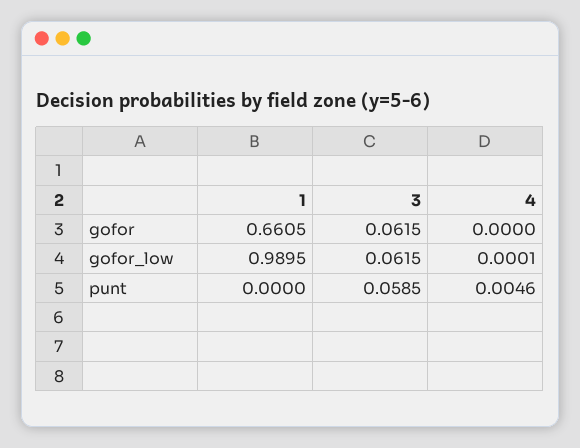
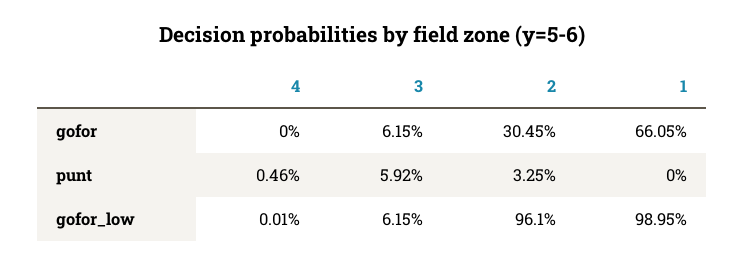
  {
    "1": {
      "gofor": 0.6605,
      "gofor_low": 0.9895,
      "punt": 0
    },
    "3": {
      "gofor": 0.0615,
      "gofor_low": 0.0615,
-     "punt": 0.0585
+     "punt": 0.0592
    },
    "4": {
      "gofor": 0,
      "gofor_low": 0.0001,
      "punt": 0.0046
-   }
+   },
+   "2": {
+     "gofor": 0.3045,
+     "punt": 0.0325,
+     "gofor_low": 0.961
+   }
  }

